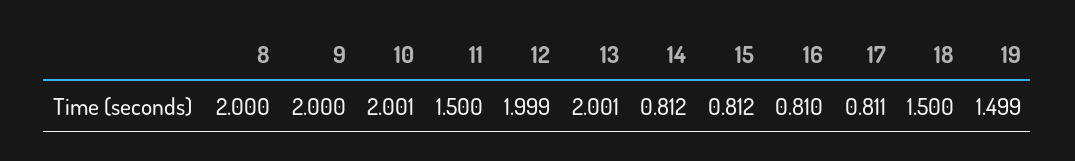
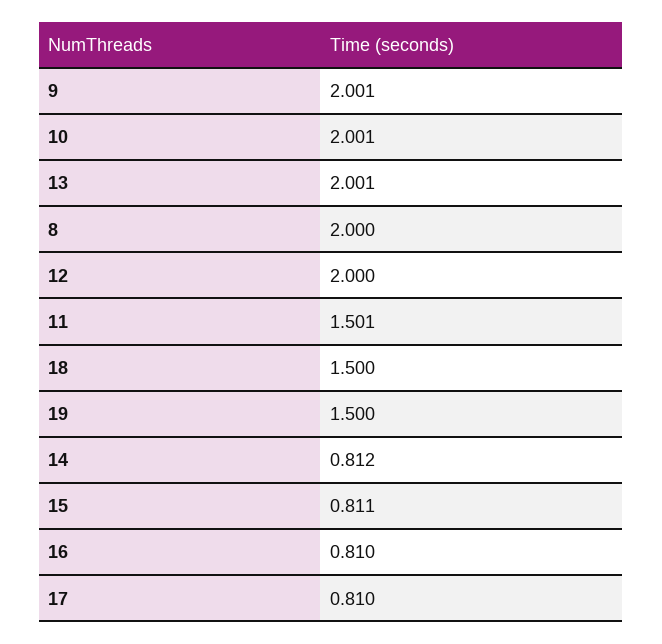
  {
    "8": 2,
-   "9": 2,
+   "9": 2.001,
    "10": 2.001,
-   "11": 1.5,
+   "11": 1.501,
-   "12": 1.999,
+   "12": 2,
    "13": 2.001,
    "14": 0.812,
-   "15": 0.812,
+   "15": 0.811,
    "16": 0.81,
-   "17": 0.811,
+   "17": 0.81,
    "18": 1.5,
-   "19": 1.499
+   "19": 1.5
  }

